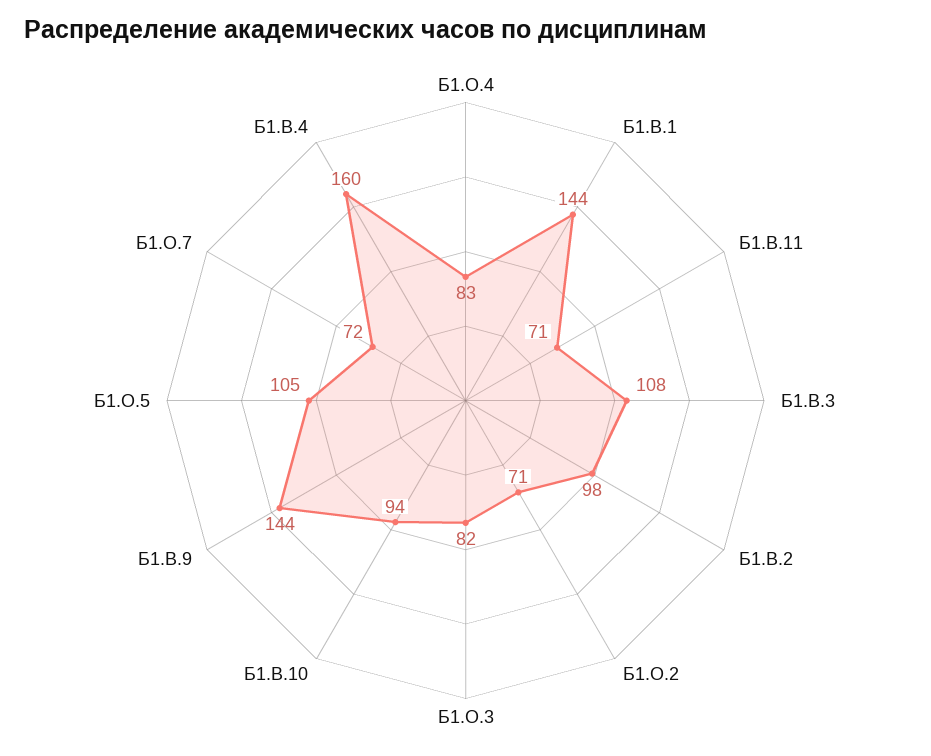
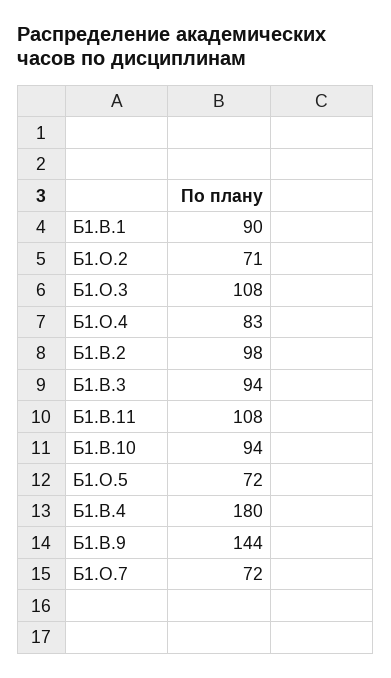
  {
    "Б1.О.4": 83,
-   "Б1.В.1": 144,
+   "Б1.В.1": 90,
-   "Б1.В.11": 71,
+   "Б1.В.11": 108,
-   "Б1.В.3": 108,
+   "Б1.В.3": 94,
    "Б1.В.2": 98,
    "Б1.О.2": 71,
-   "Б1.О.3": 82,
+   "Б1.О.3": 108,
    "Б1.В.10": 94,
    "Б1.В.9": 144,
-   "Б1.О.5": 105,
+   "Б1.О.5": 72,
    "Б1.О.7": 72,
-   "Б1.В.4": 160
+   "Б1.В.4": 180
  }

